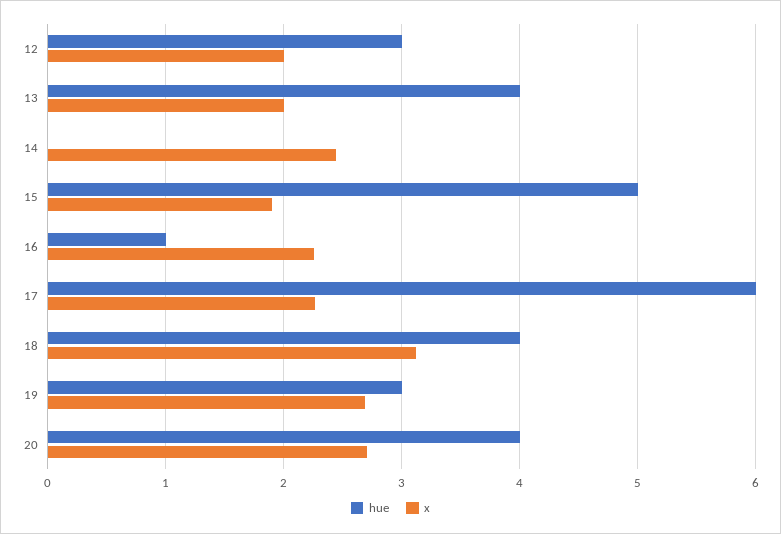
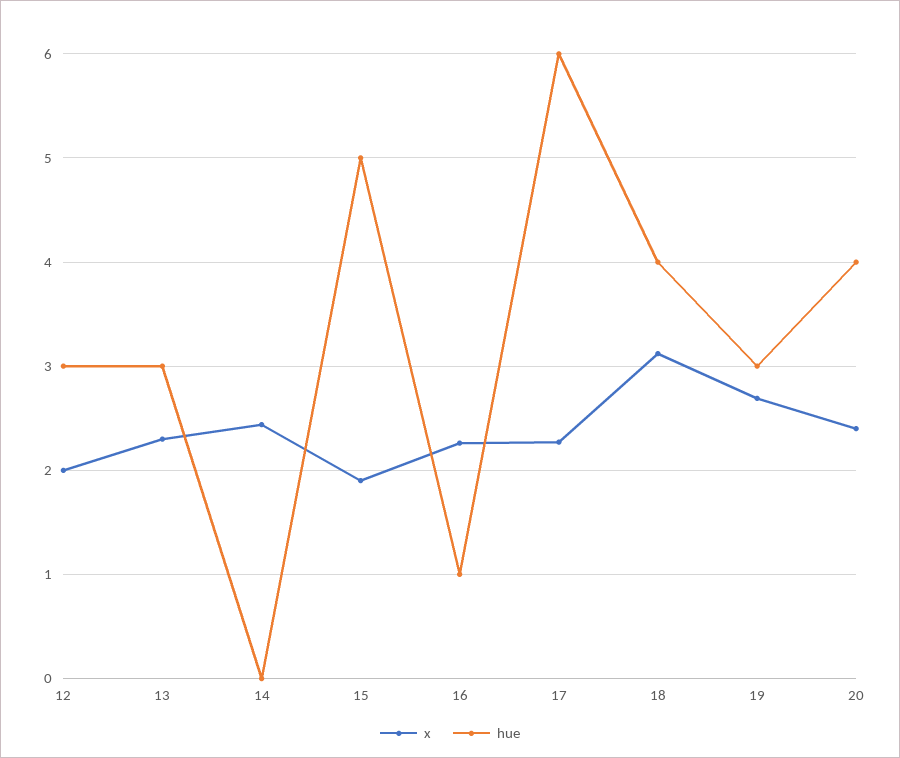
  {
    "hue": {
      "12": 3,
-     "13": 4,
+     "13": 3,
      "14": 0,
      "15": 5,
      "16": 1,
      "17": 6,
      "18": 4,
      "19": 3,
      "20": 4
    },
    "x": {
      "12": 2,
-     "13": 2,
+     "13": 2.3,
      "14": 2.4,
      "15": 1.9,
      "16": 2.3,
      "17": 2.3,
      "18": 3.1,
      "19": 2.7,
-     "20": 2.7
+     "20": 2.4
    }
  }

